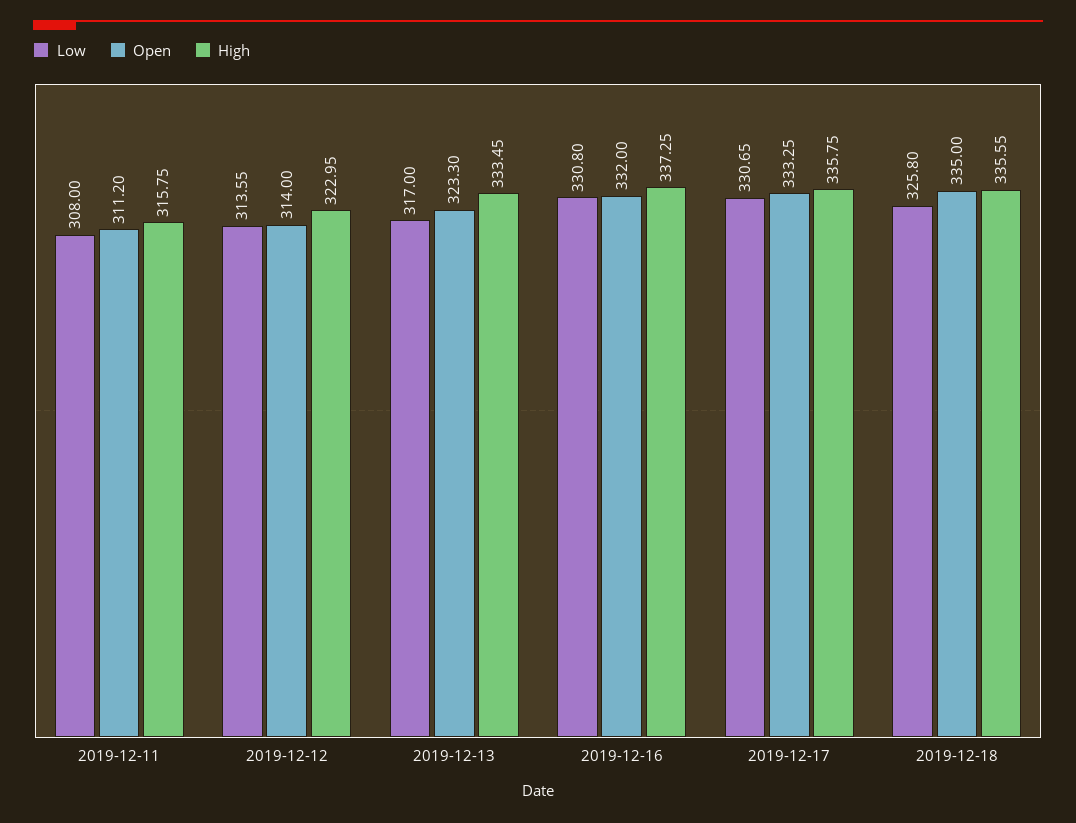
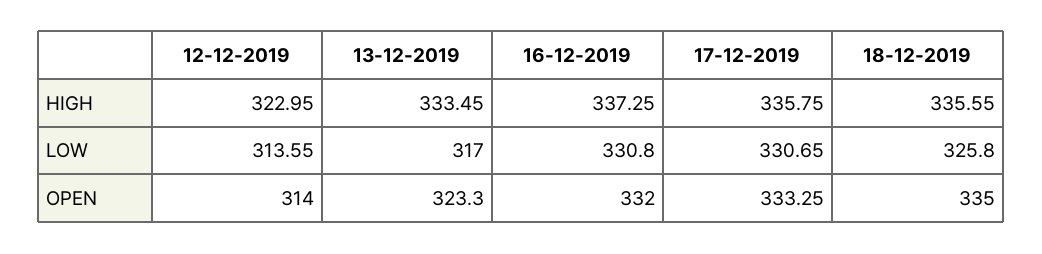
  {
    "Low": {
-     "2019-12-11": 308,
      "2019-12-12": 313.55,
      "2019-12-13": 317,
      "2019-12-16": 330.8,
      "2019-12-17": 330.65,
      "2019-12-18": 325.8
    },
    "Open": {
-     "2019-12-11": 311.2,
      "2019-12-12": 314,
      "2019-12-13": 323.3,
      "2019-12-16": 332,
      "2019-12-17": 333.25,
      "2019-12-18": 335
    },
    "High": {
-     "2019-12-11": 315.75,
      "2019-12-12": 322.95,
      "2019-12-13": 333.45,
      "2019-12-16": 337.25,
      "2019-12-17": 335.75,
      "2019-12-18": 335.55
    }
  }

